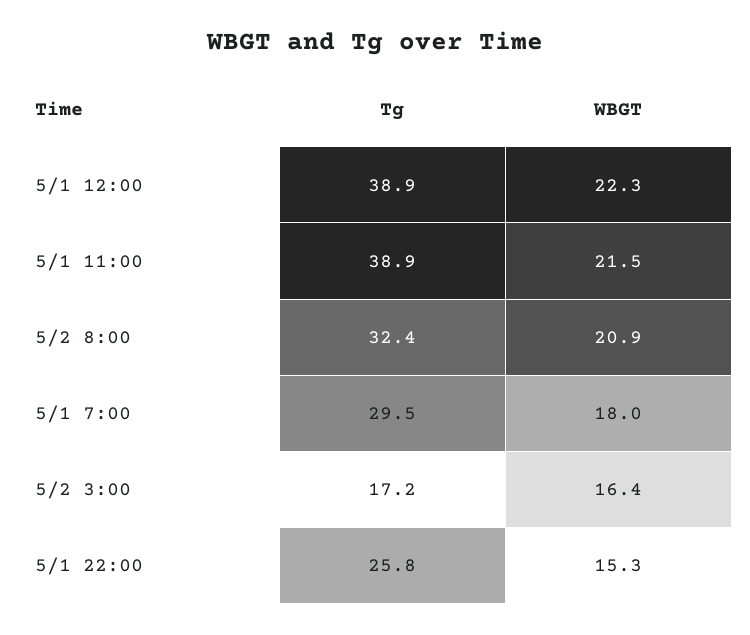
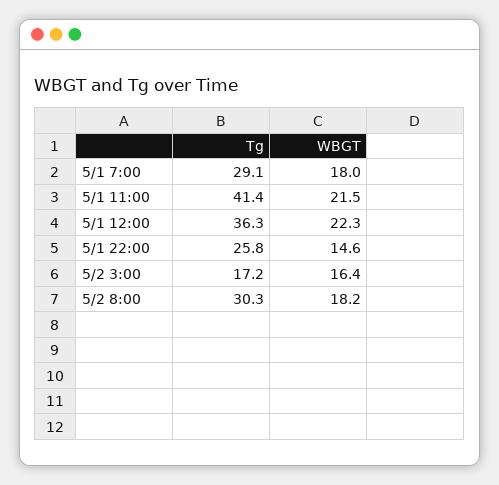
  {
    "Tg": {
-     "5/1 12:00": 38.9,
+     "5/1 12:00": 36.3,
-     "5/1 11:00": 38.9,
+     "5/1 11:00": 41.4,
-     "5/2 8:00": 32.4,
+     "5/2 8:00": 30.3,
-     "5/1 7:00": 29.5,
+     "5/1 7:00": 29.1,
      "5/2 3:00": 17.2,
      "5/1 22:00": 25.8
    },
    "WBGT": {
      "5/1 12:00": 22.3,
      "5/1 11:00": 21.5,
-     "5/2 8:00": 20.9,
+     "5/2 8:00": 18.2,
      "5/1 7:00": 18,
      "5/2 3:00": 16.4,
-     "5/1 22:00": 15.3
+     "5/1 22:00": 14.6
    }
  }

